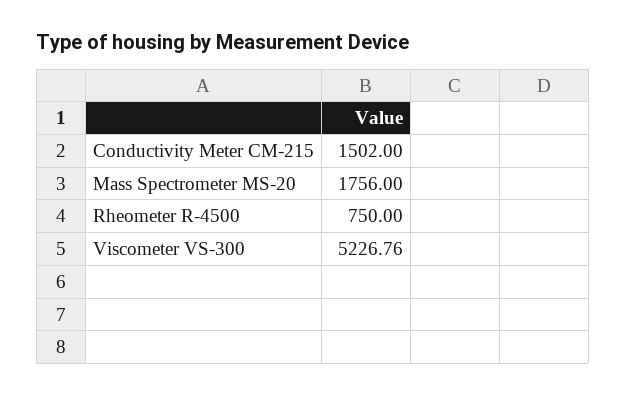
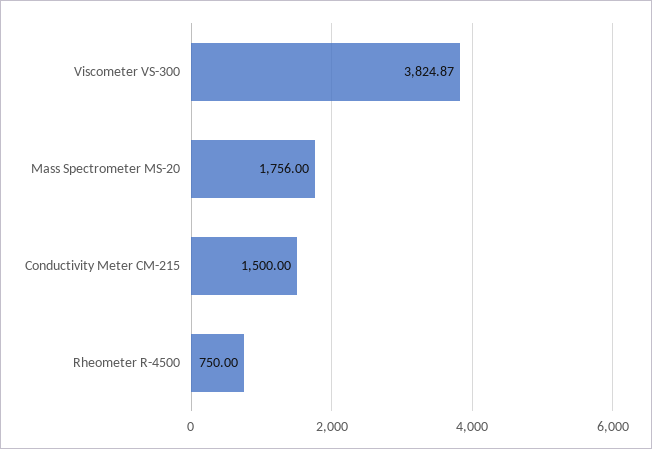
  {
-   "Conductivity Meter CM-215": 1502,
+   "Conductivity Meter CM-215": 1500,
    "Mass Spectrometer MS-20": 1756,
    "Rheometer R-4500": 750,
-   "Viscometer VS-300": 5226.76
+   "Viscometer VS-300": 3824.87
  }

